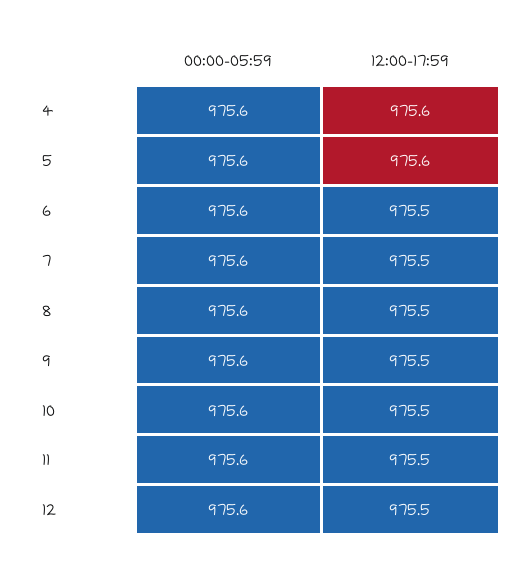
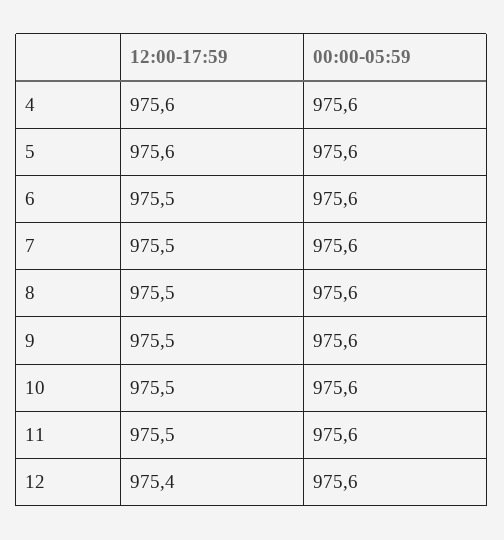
  {
    "00:00-05:59": {
      "4": 975.6,
      "5": 975.6,
      "6": 975.6,
      "7": 975.6,
      "8": 975.6,
      "9": 975.6,
      "10": 975.6,
      "11": 975.6,
      "12": 975.6
    },
    "12:00-17:59": {
      "4": 975.6,
      "5": 975.6,
      "6": 975.5,
      "7": 975.5,
      "8": 975.5,
      "9": 975.5,
      "10": 975.5,
      "11": 975.5,
-     "12": 975.5
+     "12": 975.4
    }
  }

